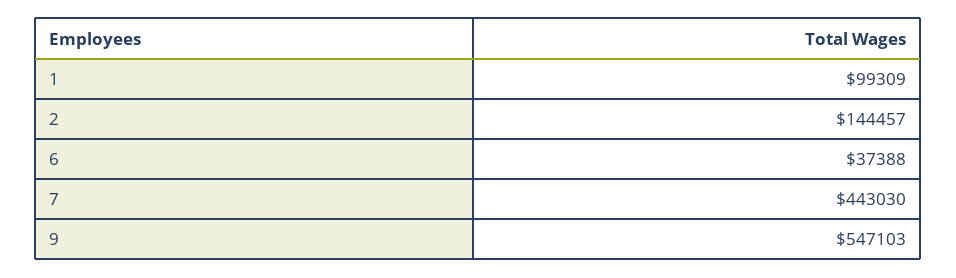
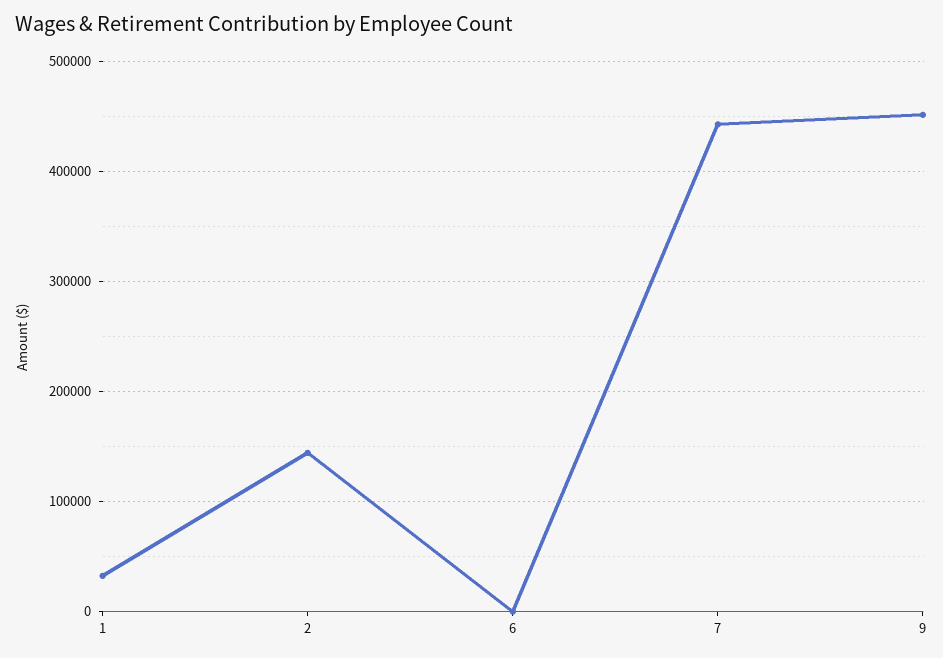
  {
-   "1": 99309,
+   "1": 30000,
    "2": 144457,
-   "6": 37388,
+   "6": 0,
    "7": 443030,
-   "9": 547103
+   "9": 450000
  }

